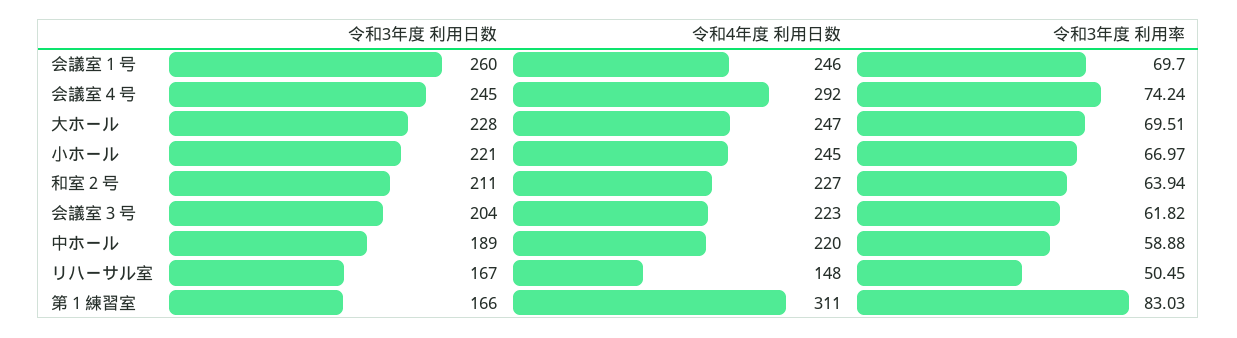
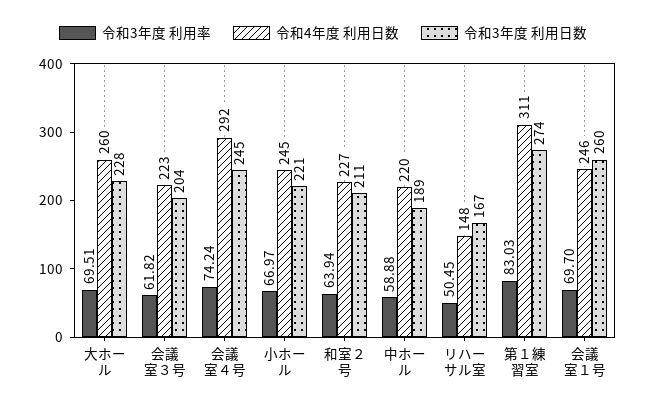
  {
    "令和3年度 利用日数": {
      "会議室１号": 260,
      "会議室４号": 245,
      "大ホール": 228,
      "小ホール": 221,
      "和室２号": 211,
      "会議室３号": 204,
      "中ホール": 189,
      "リハーサル室": 167,
-     "第１練習室": 166
+     "第１練習室": 274
    },
    "令和4年度 利用日数": {
      "会議室１号": 246,
      "会議室４号": 292,
-     "大ホール": 247,
+     "大ホール": 260,
      "小ホール": 245,
      "和室２号": 227,
      "会議室３号": 223,
      "中ホール": 220,
      "リハーサル室": 148,
      "第１練習室": 311
    },
    "令和3年度 利用率": {
      "会議室１号": 69.7,
      "会議室４号": 74.24,
      "大ホール": 69.51,
      "小ホール": 66.97,
      "和室２号": 63.94,
      "会議室３号": 61.82,
      "中ホール": 58.88,
      "リハーサル室": 50.45,
      "第１練習室": 83.03
    }
  }

